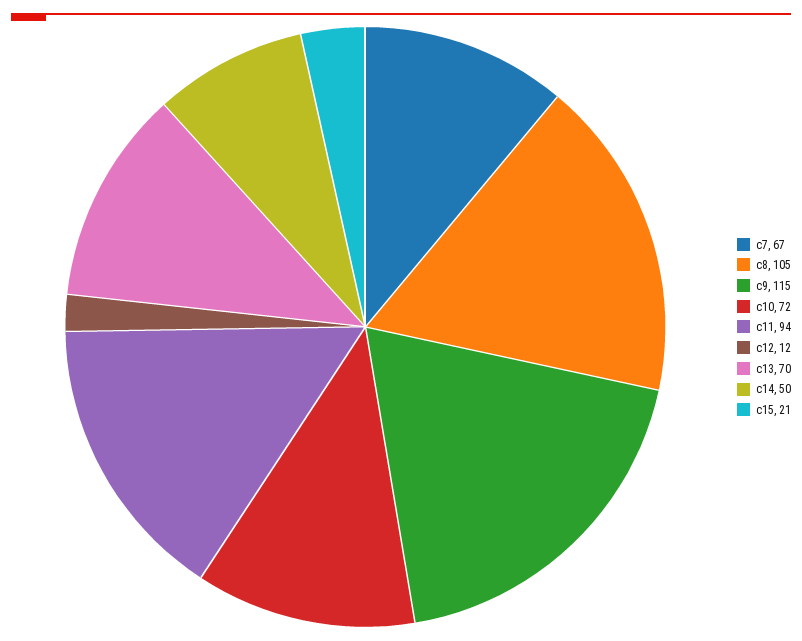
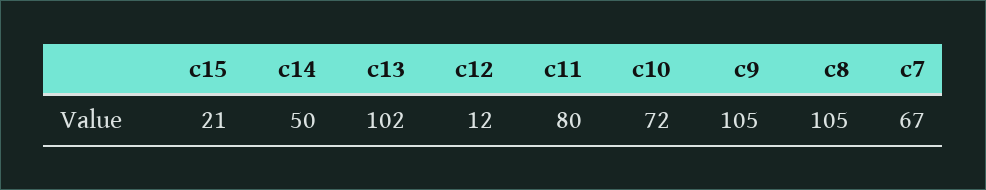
  {
    "c7": 67,
    "c8": 105,
-   "c9": 115,
+   "c9": 105,
    "c10": 72,
-   "c11": 94,
+   "c11": 80,
    "c12": 12,
-   "c13": 70,
+   "c13": 102,
    "c14": 50,
    "c15": 21
  }

